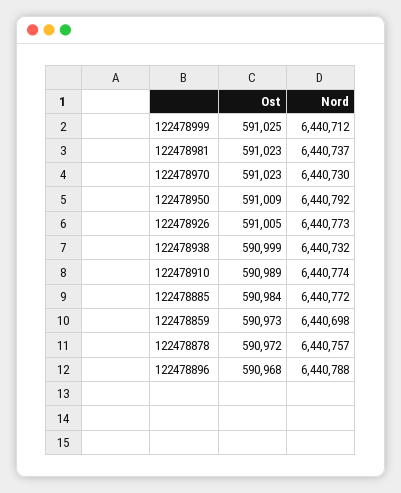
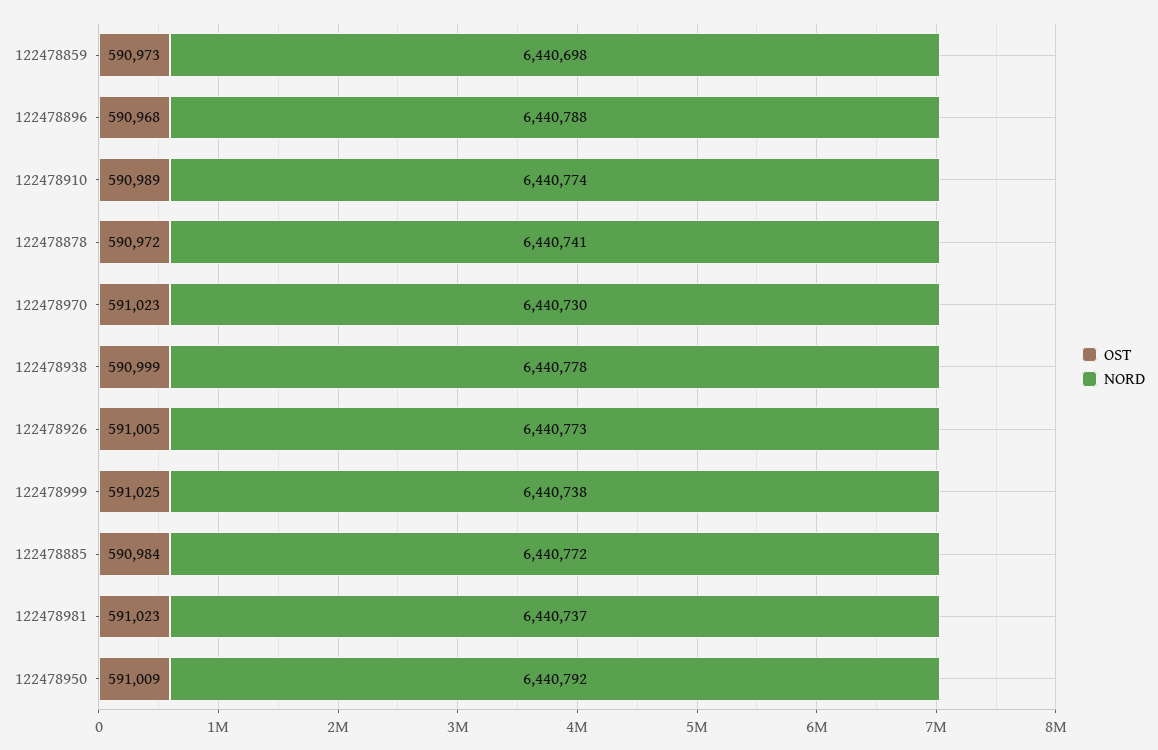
  {
    "Ost": {
      "122478999": 591025,
      "122478981": 591023,
      "122478970": 591023,
      "122478950": 591009,
      "122478926": 591005,
      "122478938": 590999,
      "122478910": 590989,
      "122478885": 590984,
      "122478859": 590973,
      "122478878": 590972,
      "122478896": 590968
    },
    "Nord": {
-     "122478999": 6440712,
+     "122478999": 6440738,
      "122478981": 6440737,
      "122478970": 6440730,
      "122478950": 6440792,
      "122478926": 6440773,
-     "122478938": 6440732,
+     "122478938": 6440778,
      "122478910": 6440774,
      "122478885": 6440772,
      "122478859": 6440698,
-     "122478878": 6440757,
+     "122478878": 6440741,
      "122478896": 6440788
    }
  }

